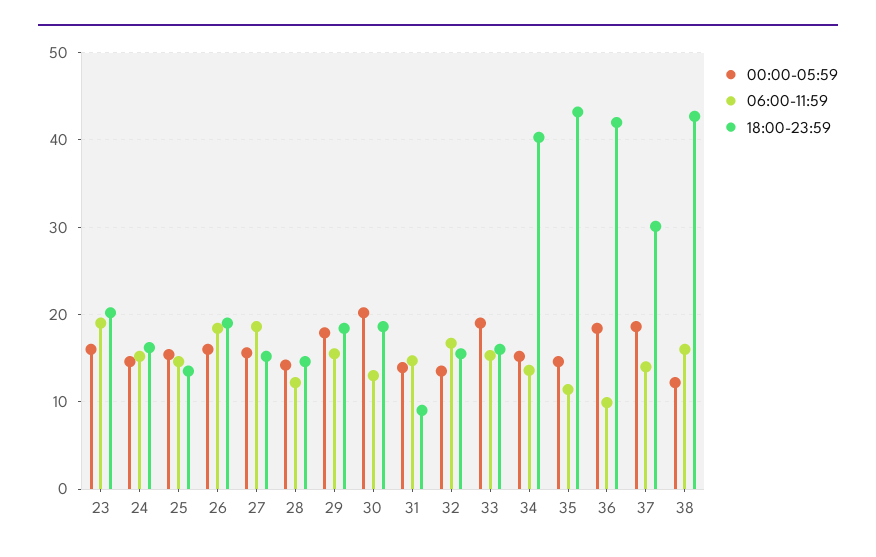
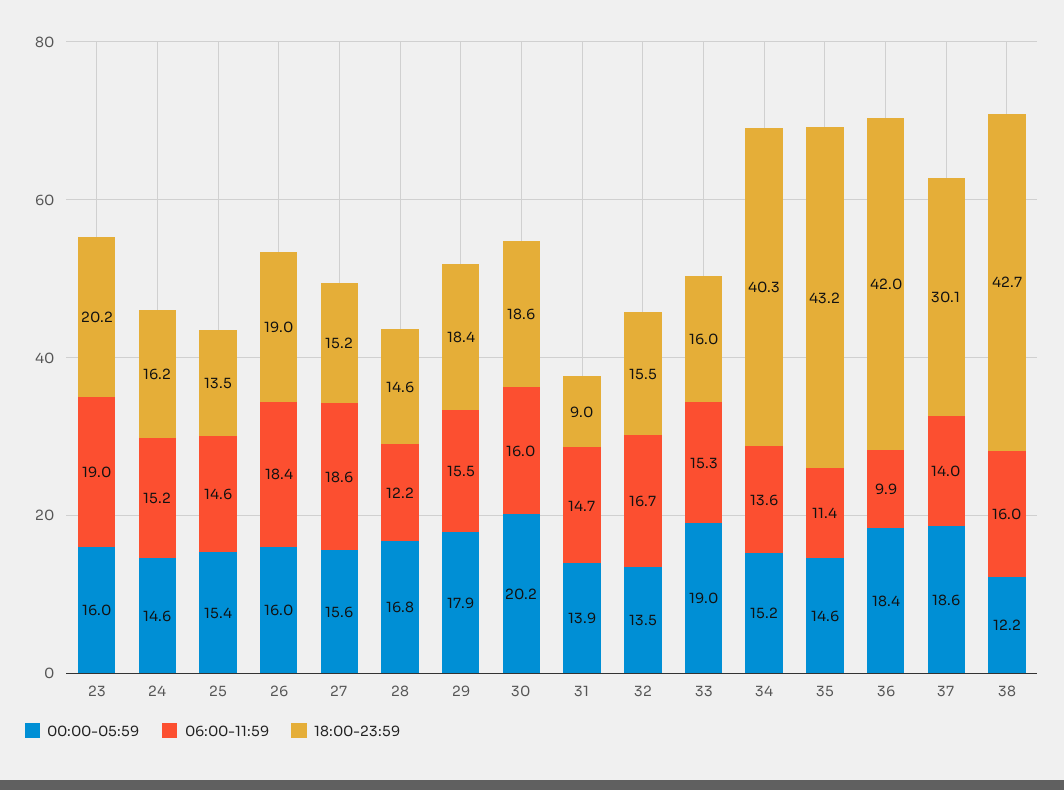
  {
    "00:00-05:59": {
      "23": 16,
      "24": 14.6,
      "25": 15.4,
      "26": 16,
      "27": 15.6,
-     "28": 14,
+     "28": 16.8,
      "29": 17.9,
      "30": 20.2,
      "31": 13.9,
      "32": 13.5,
      "33": 19,
      "34": 15.2,
      "35": 14.6,
      "36": 18.4,
      "37": 18.6,
      "38": 12.2
    },
    "06:00-11:59": {
      "23": 19,
      "24": 15.2,
      "25": 14.6,
      "26": 18.4,
      "27": 18.6,
      "28": 12.2,
      "29": 15.5,
-     "30": 13,
+     "30": 16,
      "31": 14.7,
      "32": 16.7,
      "33": 15.3,
      "34": 13.6,
      "35": 11.4,
      "36": 9.9,
      "37": 14,
      "38": 16
    },
    "18:00-23:59": {
      "23": 20.2,
      "24": 16.2,
      "25": 13.5,
      "26": 19,
      "27": 15.2,
      "28": 14.6,
      "29": 18.4,
      "30": 18.6,
      "31": 9,
      "32": 15.5,
      "33": 16,
      "34": 40.3,
      "35": 43.2,
      "36": 42,
      "37": 30.1,
      "38": 42.7
    }
  }

